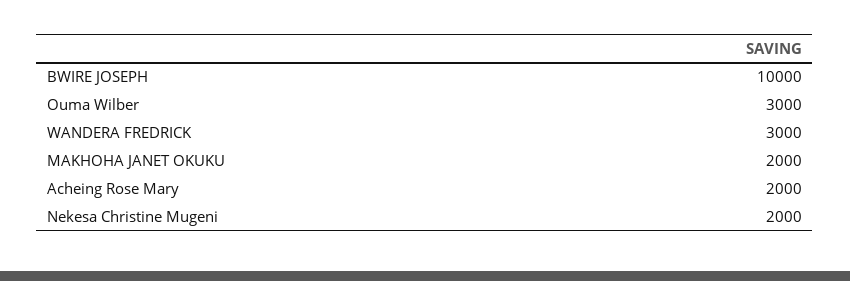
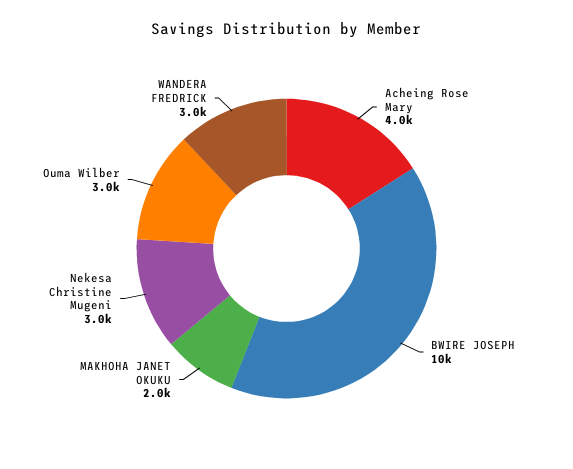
  {
    "BWIRE JOSEPH": 10000,
    "Ouma Wilber": 3000,
    "WANDERA FREDRICK": 3000,
    "MAKHOHA JANET OKUKU": 2000,
-   "Acheing Rose Mary": 2000,
+   "Acheing Rose Mary": 4000,
-   "Nekesa Christine Mugeni": 2000
+   "Nekesa Christine Mugeni": 3000
  }

